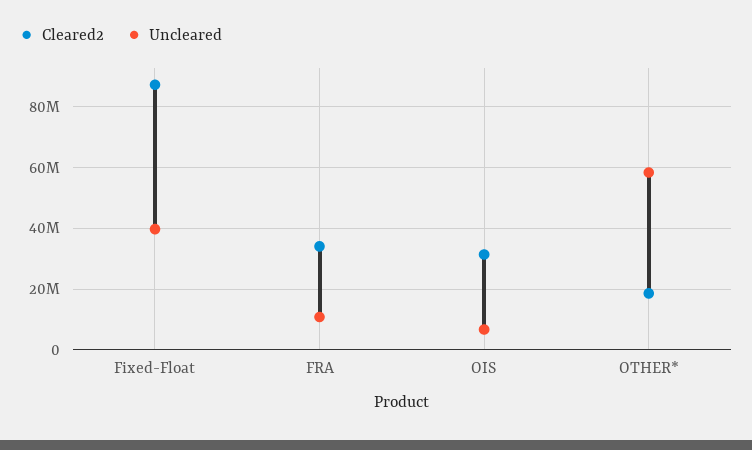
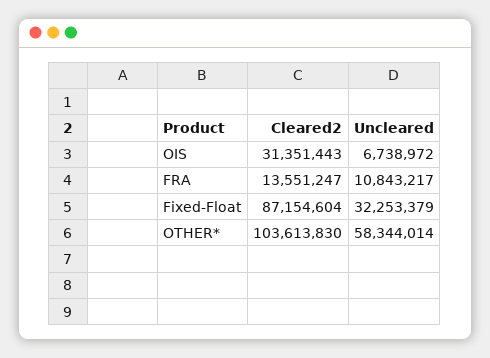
  {
    "Cleared2": {
      "Fixed-Float": 87154604,
-     "FRA": 34000000,
+     "FRA": 13551247,
      "OIS": 31351443,
-     "OTHER*": 18000000
+     "OTHER*": 103613830
    },
    "Uncleared": {
-     "Fixed-Float": 40000000,
+     "Fixed-Float": 32253379,
      "FRA": 10843217,
      "OIS": 6738972,
      "OTHER*": 58344014
    }
  }

